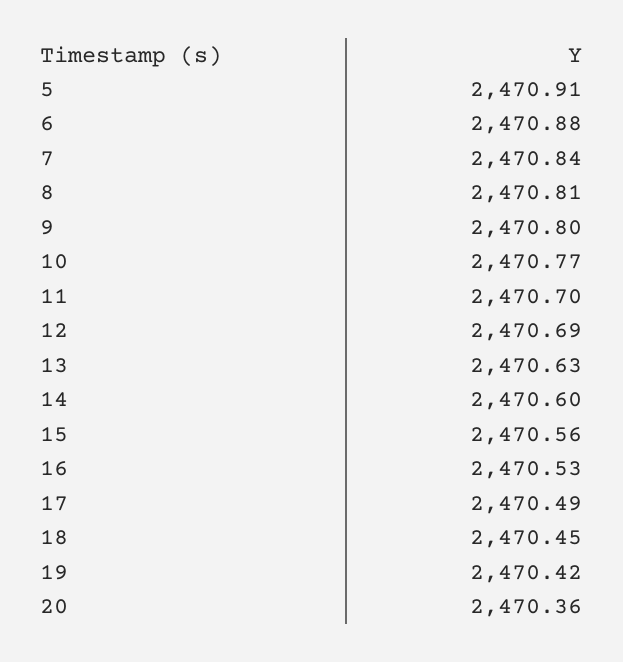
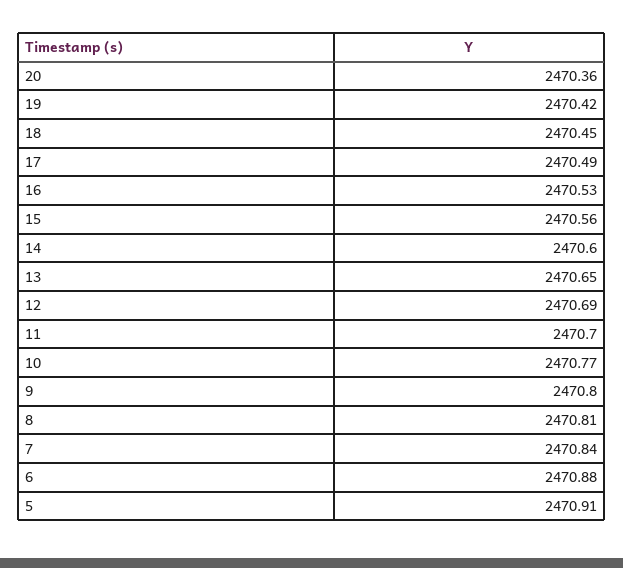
  {
    "5": 2470.91,
    "6": 2470.88,
    "7": 2470.84,
    "8": 2470.81,
    "9": 2470.8,
    "10": 2470.77,
    "11": 2470.7,
    "12": 2470.69,
-   "13": 2470.63,
+   "13": 2470.65,
    "14": 2470.6,
    "15": 2470.56,
    "16": 2470.53,
    "17": 2470.49,
    "18": 2470.45,
    "19": 2470.42,
    "20": 2470.36
  }

